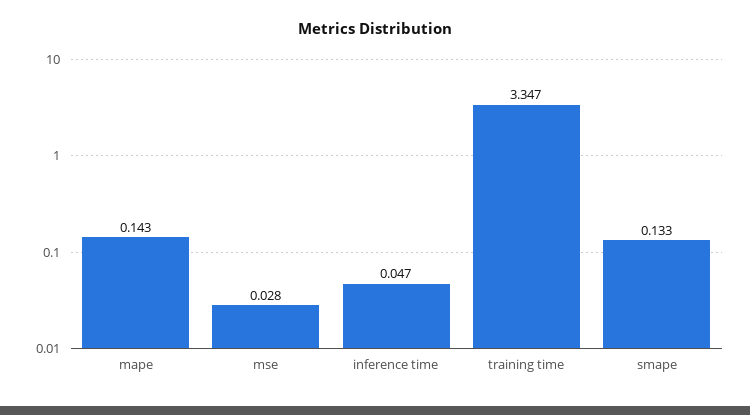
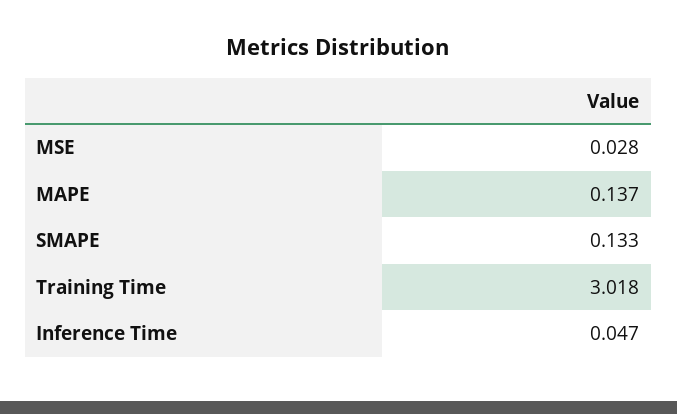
  {
-   "mape": 0.143,
+   "mape": 0.137,
    "mse": 0.028,
    "inference time": 0.047,
-   "training time": 3.347,
+   "training time": 3.018,
    "smape": 0.133
  }

